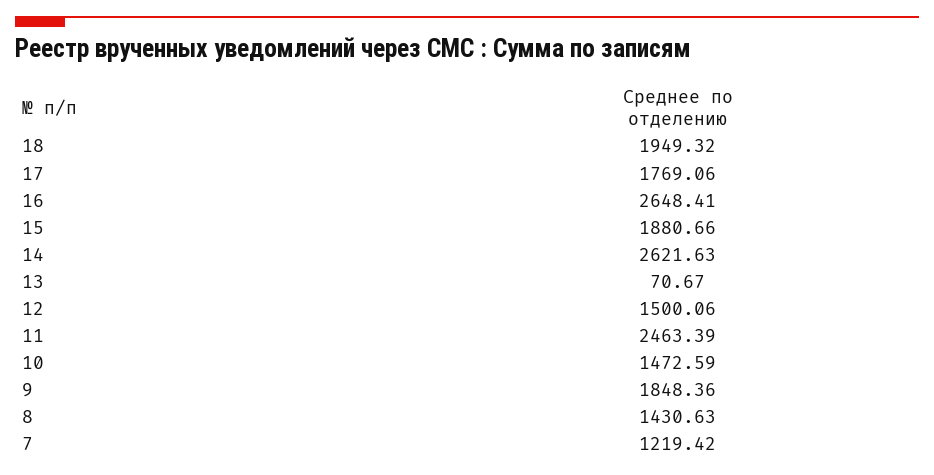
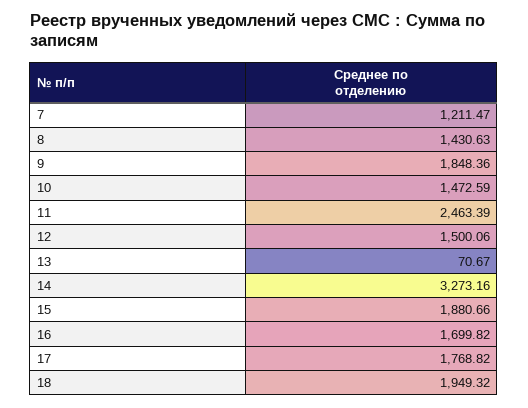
  {
    "18": 1949.32,
-   "17": 1769.06,
+   "17": 1768.82,
-   "16": 2648.41,
+   "16": 1699.82,
    "15": 1880.66,
-   "14": 2621.63,
+   "14": 3273.16,
    "13": 70.67,
    "12": 1500.06,
    "11": 2463.39,
    "10": 1472.59,
    "9": 1848.36,
    "8": 1430.63,
-   "7": 1219.42
+   "7": 1211.47
  }

